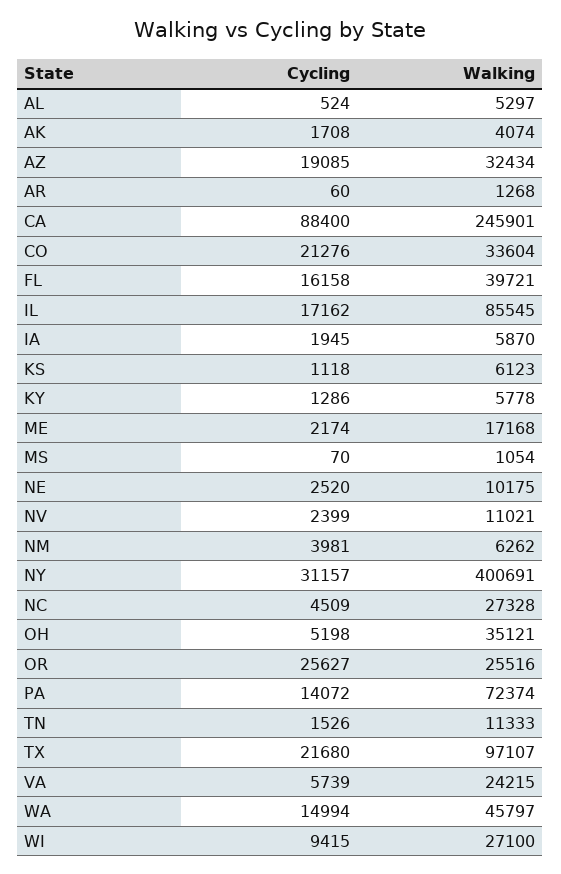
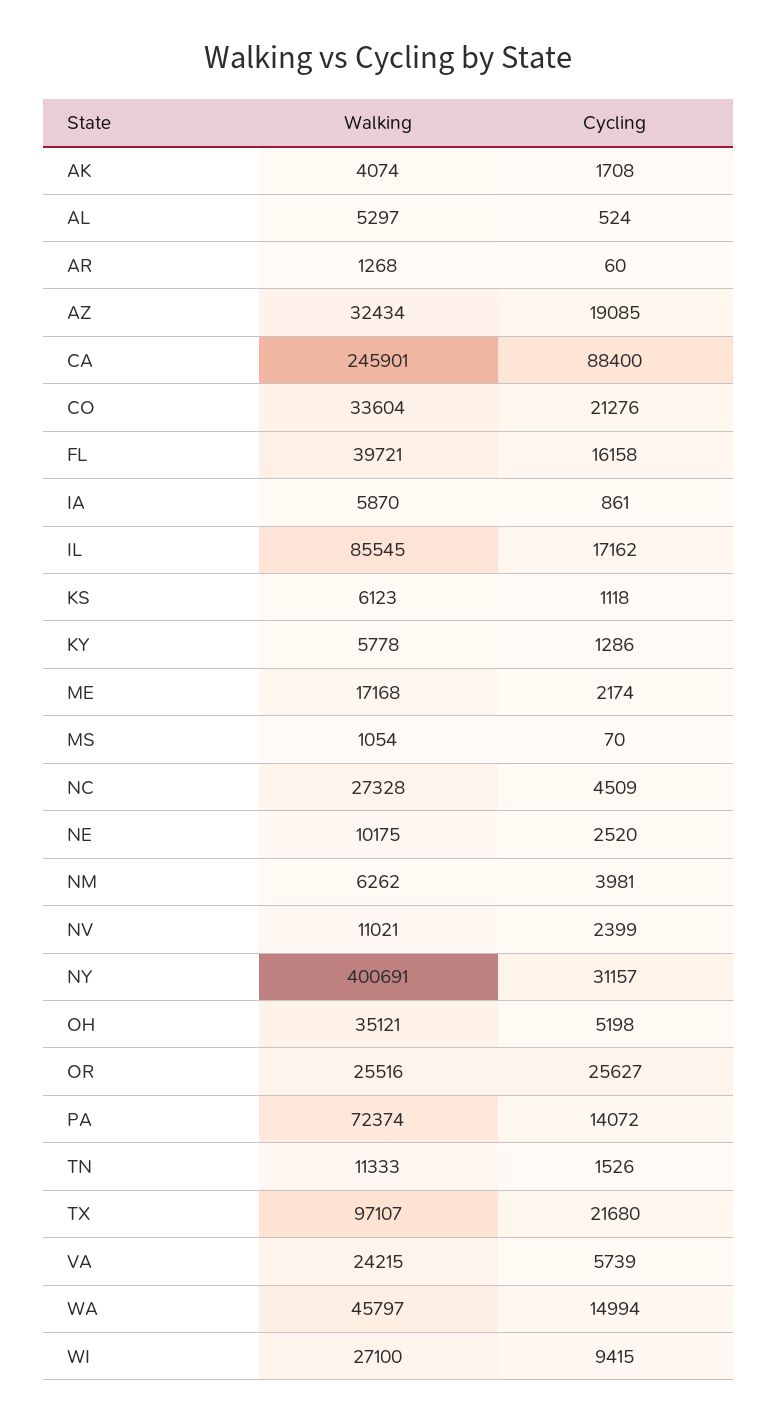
  {
    "Cycling": {
      "AL": 524,
      "AK": 1708,
      "AZ": 19085,
      "AR": 60,
      "CA": 88400,
      "CO": 21276,
      "FL": 16158,
      "IL": 17162,
-     "IA": 1945,
+     "IA": 861,
      "KS": 1118,
      "KY": 1286,
      "ME": 2174,
      "MS": 70,
      "NE": 2520,
      "NV": 2399,
      "NM": 3981,
      "NY": 31157,
      "NC": 4509,
      "OH": 5198,
      "OR": 25627,
      "PA": 14072,
      "TN": 1526,
      "TX": 21680,
      "VA": 5739,
      "WA": 14994,
      "WI": 9415
    },
    "Walking": {
      "AL": 5297,
      "AK": 4074,
      "AZ": 32434,
      "AR": 1268,
      "CA": 245901,
      "CO": 33604,
      "FL": 39721,
      "IL": 85545,
      "IA": 5870,
      "KS": 6123,
      "KY": 5778,
      "ME": 17168,
      "MS": 1054,
      "NE": 10175,
      "NV": 11021,
      "NM": 6262,
      "NY": 400691,
      "NC": 27328,
      "OH": 35121,
      "OR": 25516,
      "PA": 72374,
      "TN": 11333,
      "TX": 97107,
      "VA": 24215,
      "WA": 45797,
      "WI": 27100
    }
  }

